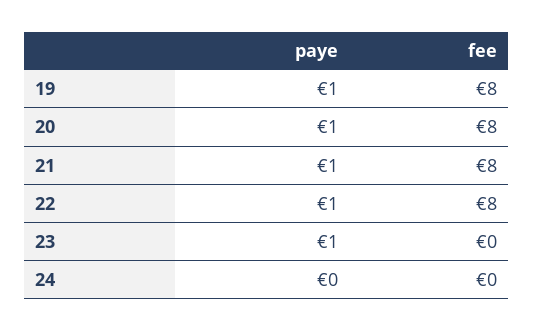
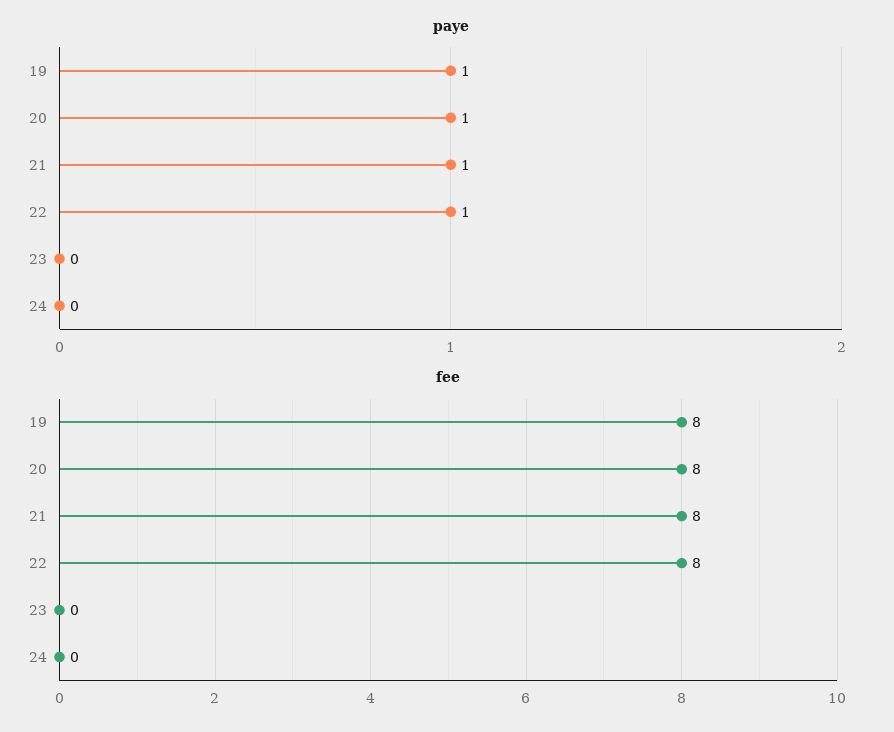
  {
    "paye": {
      "19": 1,
      "20": 1,
      "21": 1,
      "22": 1,
-     "23": 1,
+     "23": 0,
      "24": 0
    },
    "fee": {
      "19": 8,
      "20": 8,
      "21": 8,
      "22": 8,
      "23": 0,
      "24": 0
    }
  }

